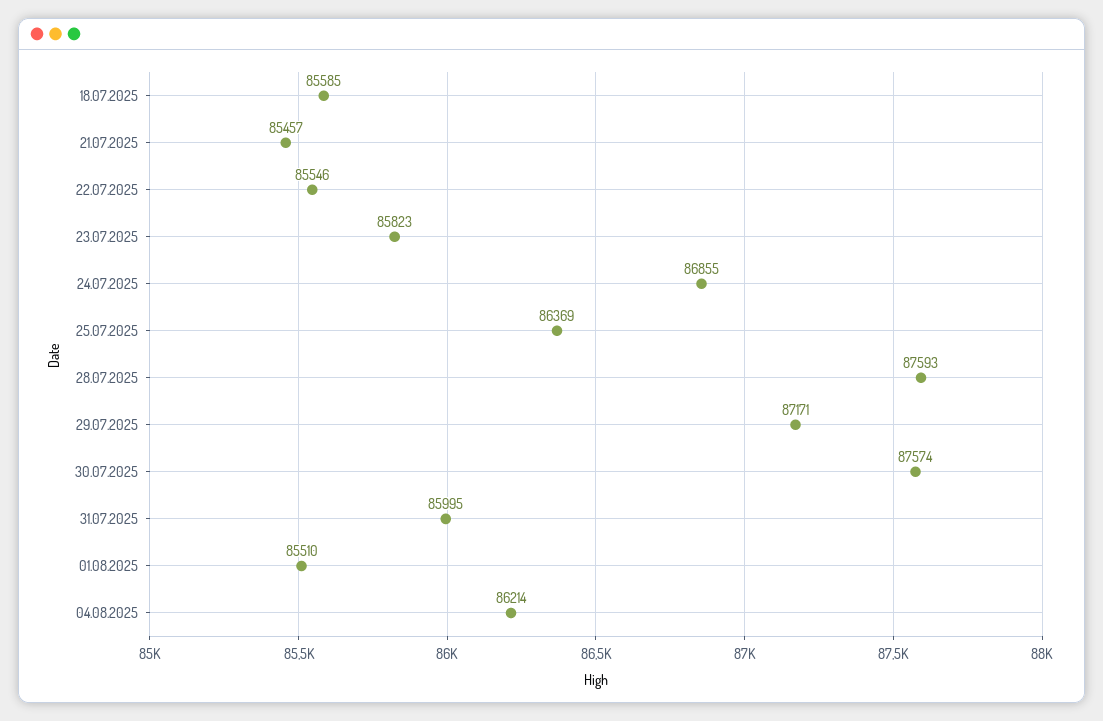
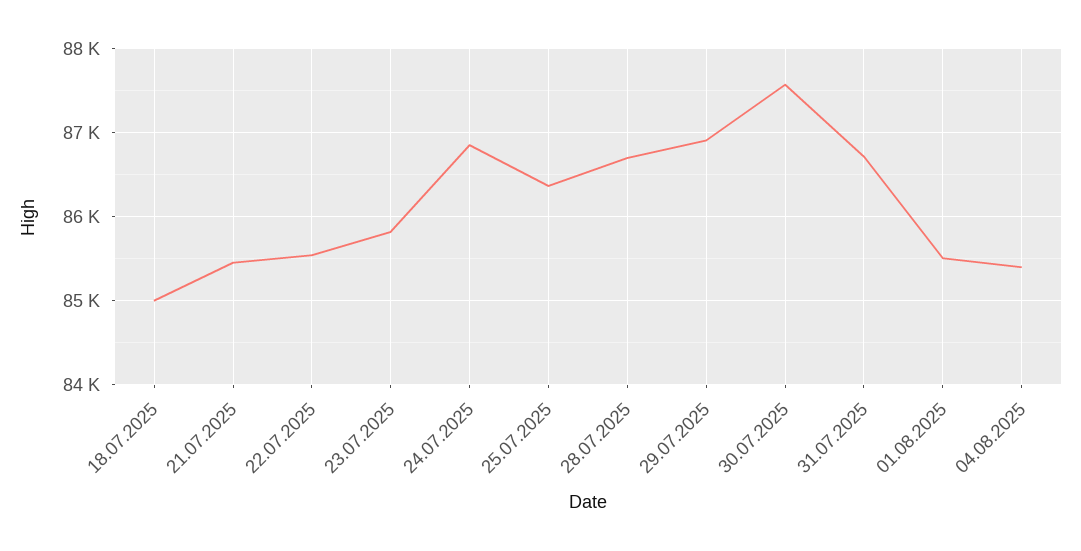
  {
-   "18.07.2025": 85585,
+   "18.07.2025": 85000,
    "21.07.2025": 85457,
    "22.07.2025": 85546,
    "23.07.2025": 85823,
    "24.07.2025": 86855,
    "25.07.2025": 86369,
-   "28.07.2025": 87593,
+   "28.07.2025": 86700,
-   "29.07.2025": 87171,
+   "29.07.2025": 86900,
    "30.07.2025": 87574,
-   "31.07.2025": 85995,
+   "31.07.2025": 86700,
    "01.08.2025": 85510,
-   "04.08.2025": 86214
+   "04.08.2025": 85400
  }

